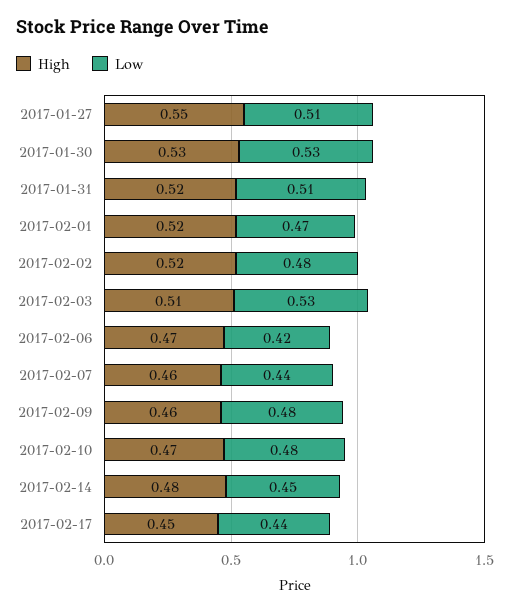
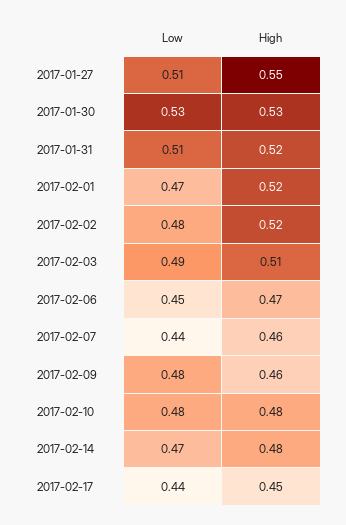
  {
    "High": {
      "2017-01-27": 0.55,
      "2017-01-30": 0.53,
      "2017-01-31": 0.52,
      "2017-02-01": 0.52,
      "2017-02-02": 0.52,
      "2017-02-03": 0.51,
      "2017-02-06": 0.47,
      "2017-02-07": 0.46,
      "2017-02-09": 0.46,
-     "2017-02-10": 0.47,
+     "2017-02-10": 0.48,
      "2017-02-14": 0.48,
      "2017-02-17": 0.45
    },
    "Low": {
      "2017-01-27": 0.51,
      "2017-01-30": 0.53,
      "2017-01-31": 0.51,
      "2017-02-01": 0.47,
      "2017-02-02": 0.48,
-     "2017-02-03": 0.53,
+     "2017-02-03": 0.49,
-     "2017-02-06": 0.42,
+     "2017-02-06": 0.45,
      "2017-02-07": 0.44,
      "2017-02-09": 0.48,
      "2017-02-10": 0.48,
-     "2017-02-14": 0.45,
+     "2017-02-14": 0.47,
      "2017-02-17": 0.44
    }
  }

